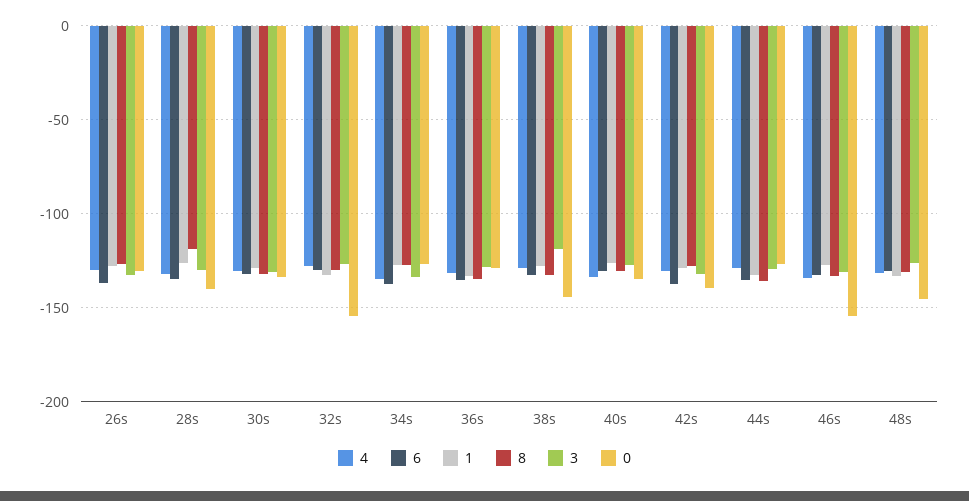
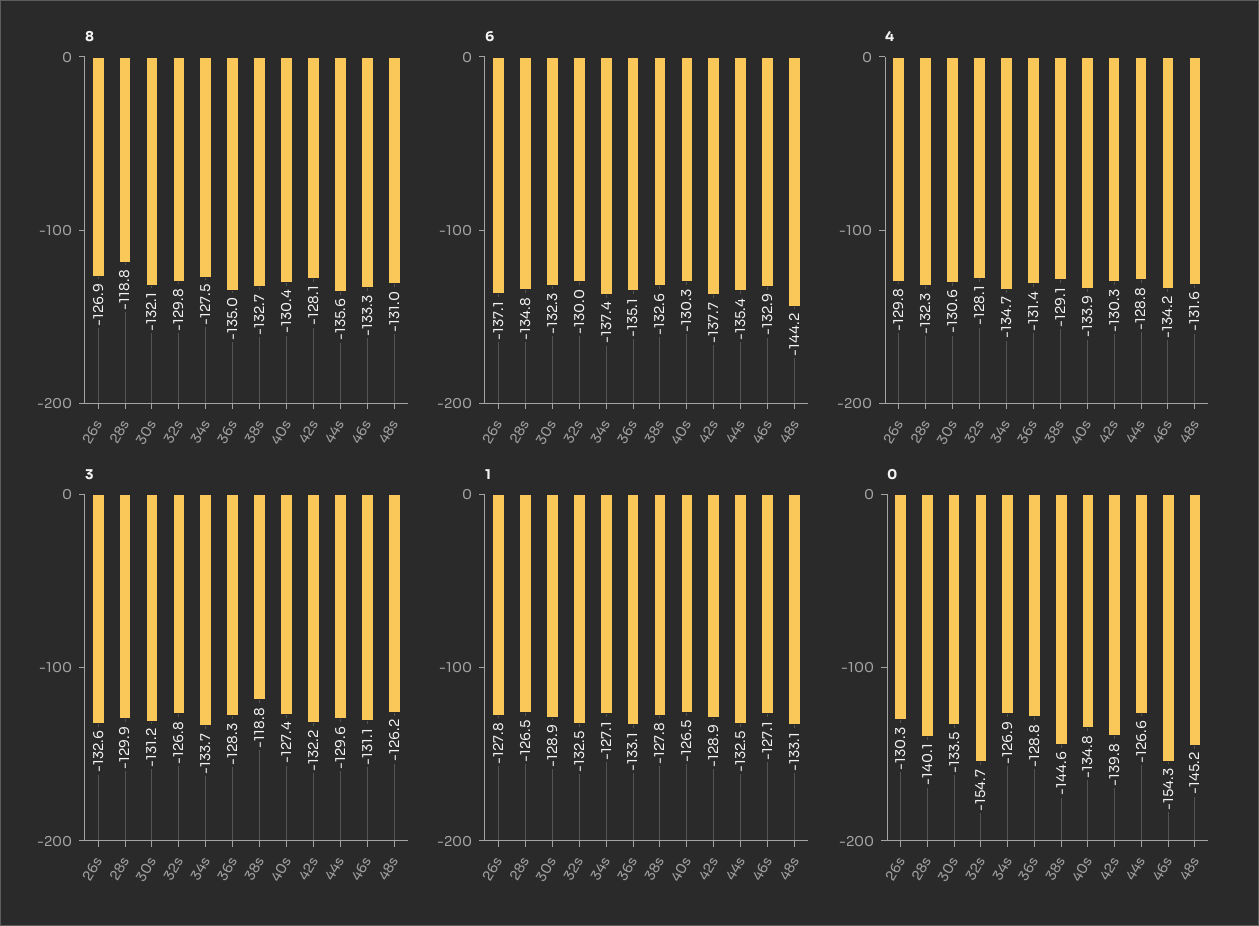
  {
    "4": {
      "26s": -129.8,
      "28s": -132.3,
      "30s": -130.6,
      "32s": -128.1,
      "34s": -134.7,
      "36s": -131.4,
      "38s": -129.1,
      "40s": -133.9,
      "42s": -130.3,
      "44s": -128.8,
      "46s": -134.2,
      "48s": -131.6
    },
    "6": {
      "26s": -137.1,
      "28s": -134.8,
      "30s": -132.3,
      "32s": -130,
      "34s": -137.4,
      "36s": -135.1,
      "38s": -132.6,
      "40s": -130.3,
      "42s": -137.7,
      "44s": -135.4,
      "46s": -132.9,
-     "48s": -130
+     "48s": -144.2
    },
    "1": {
      "26s": -127.8,
      "28s": -126.5,
      "30s": -128.9,
      "32s": -132.5,
      "34s": -127.1,
      "36s": -133.1,
      "38s": -127.8,
      "40s": -126.5,
      "42s": -128.9,
      "44s": -132.5,
      "46s": -127.1,
      "48s": -133.1
    },
    "8": {
      "26s": -126.9,
      "28s": -118.8,
      "30s": -132.1,
      "32s": -129.8,
      "34s": -127.5,
      "36s": -135,
      "38s": -132.7,
      "40s": -130.4,
      "42s": -128.1,
      "44s": -135.6,
      "46s": -133.3,
      "48s": -131
    },
    "3": {
      "26s": -132.6,
      "28s": -129.9,
      "30s": -131.2,
      "32s": -126.8,
      "34s": -133.7,
      "36s": -128.3,
      "38s": -118.8,
      "40s": -127.4,
      "42s": -132.2,
      "44s": -129.6,
      "46s": -131.1,
      "48s": -126.2
    },
    "0": {
      "26s": -130.3,
      "28s": -140.1,
      "30s": -133.5,
      "32s": -154.7,
      "34s": -126.9,
      "36s": -128.8,
      "38s": -144.6,
      "40s": -134.8,
      "42s": -139.8,
      "44s": -126.6,
      "46s": -154.3,
      "48s": -145.2
    }
  }

